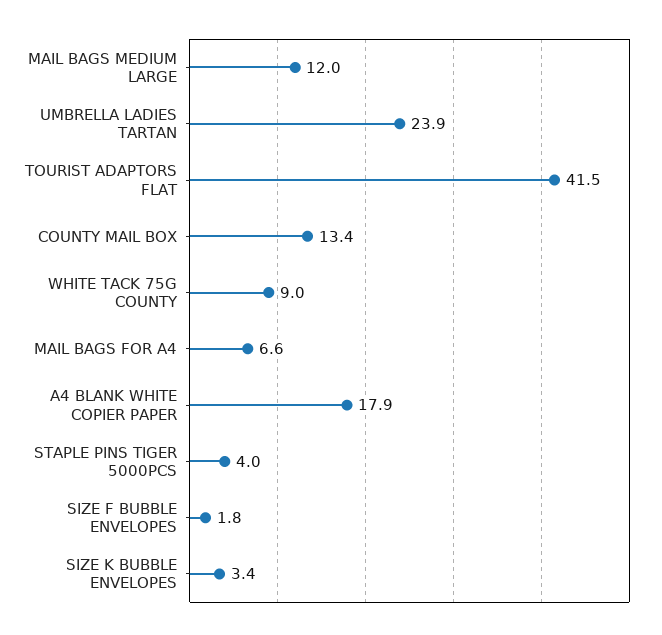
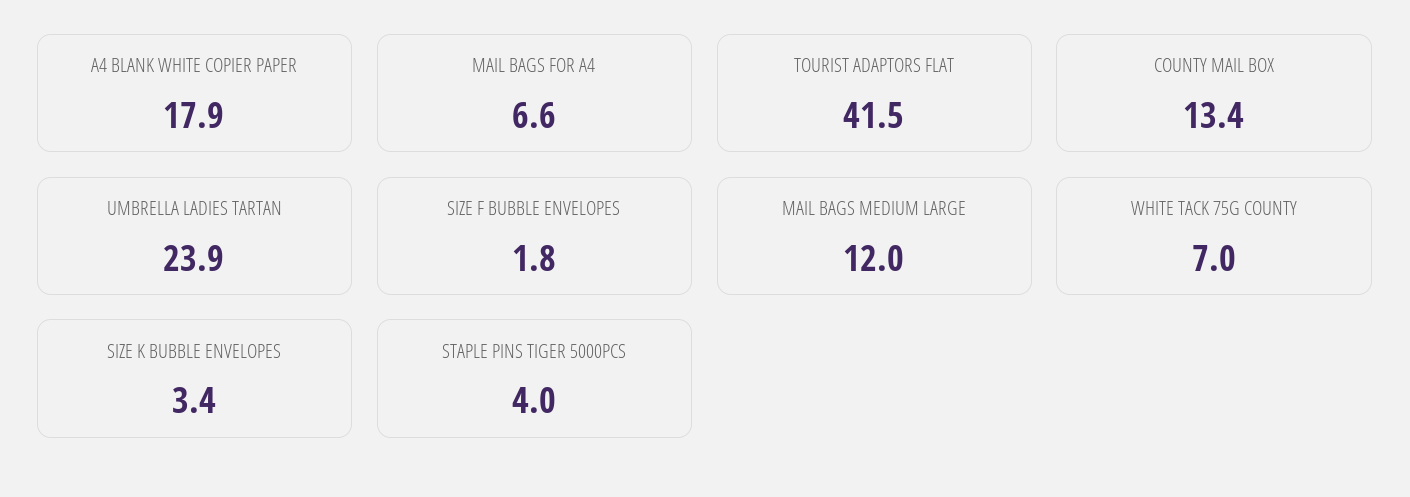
  {
    "MAIL BAGS MEDIUM LARGE": 12,
    "UMBRELLA LADIES TARTAN": 23.9,
    "TOURIST ADAPTORS FLAT": 41.5,
    "COUNTY MAIL BOX": 13.4,
-   "WHITE TACK 75G COUNTY": 9,
+   "WHITE TACK 75G COUNTY": 7,
    "MAIL BAGS FOR A4": 6.6,
    "A4 BLANK WHITE COPIER PAPER": 17.9,
    "STAPLE PINS TIGER 5000PCS": 4,
    "SIZE F BUBBLE ENVELOPES": 1.8,
    "SIZE K BUBBLE ENVELOPES": 3.4
  }

